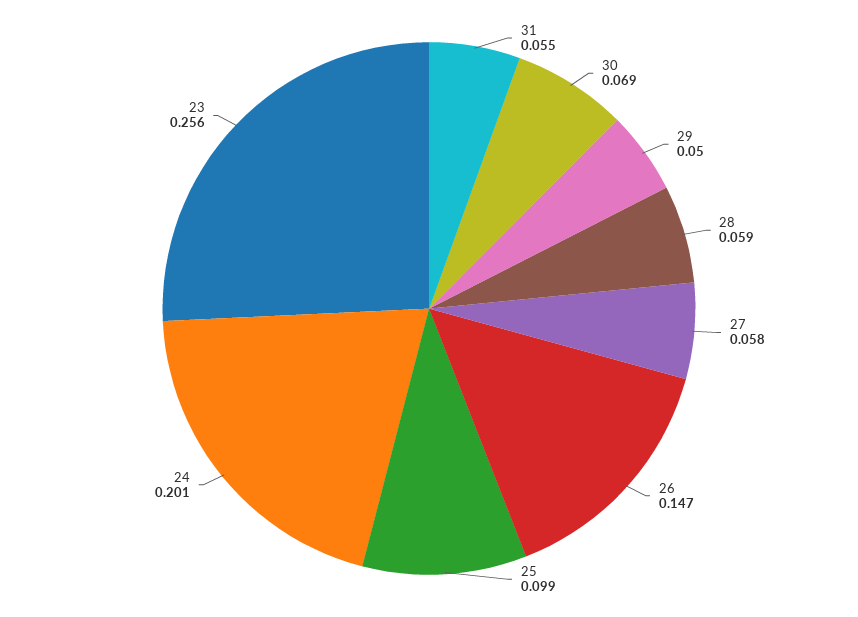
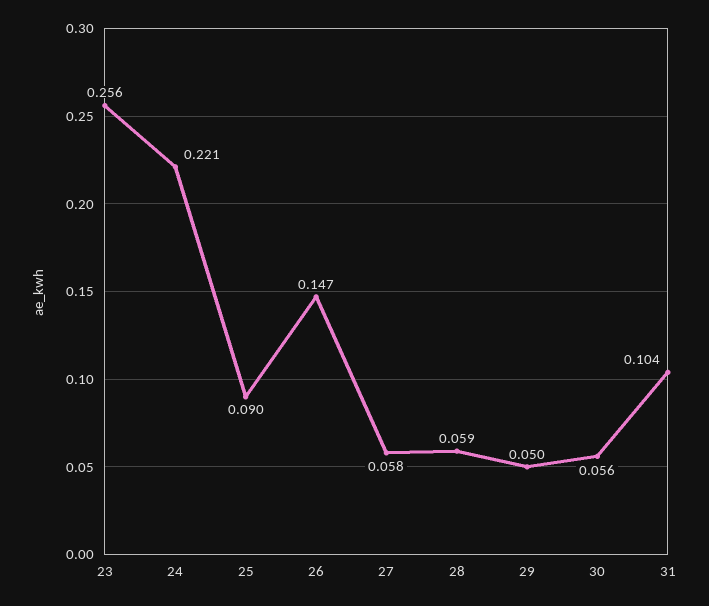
  {
-   "31": 0.055,
+   "31": 0.104,
-   "30": 0.069,
+   "30": 0.056,
    "29": 0.05,
    "28": 0.059,
    "27": 0.058,
    "26": 0.147,
-   "25": 0.099,
+   "25": 0.09,
-   "24": 0.201,
+   "24": 0.221,
    "23": 0.256
  }

